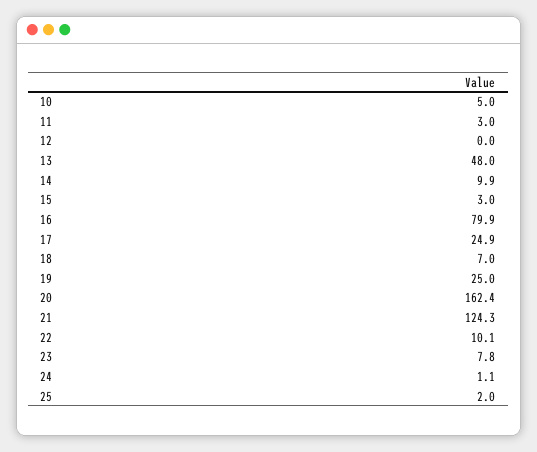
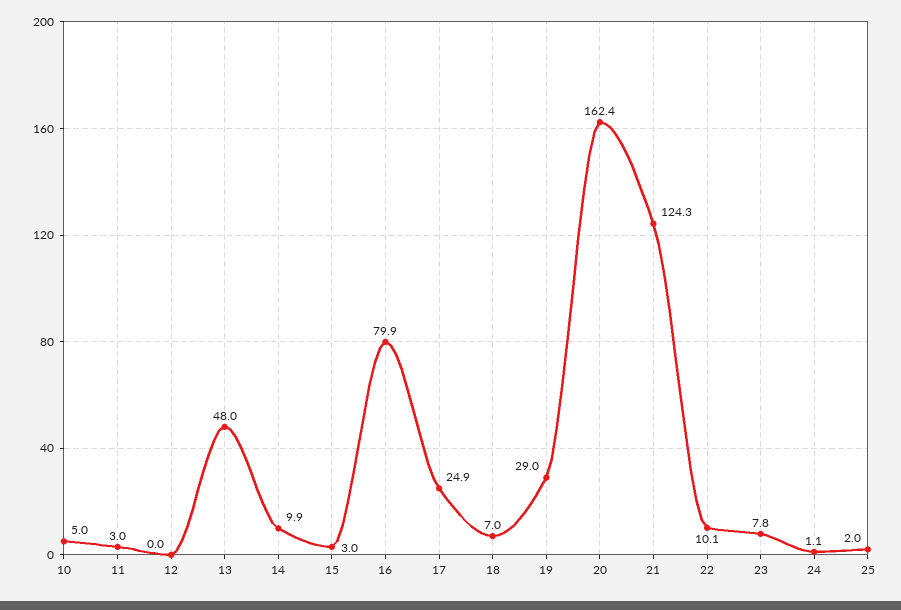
  {
    "10": 5,
    "11": 3,
    "12": 0,
    "13": 48,
    "14": 9.9,
    "15": 3,
    "16": 79.9,
    "17": 24.9,
    "18": 7,
-   "19": 25,
+   "19": 29,
    "20": 162.4,
    "21": 124.3,
    "22": 10.1,
    "23": 7.8,
    "24": 1.1,
    "25": 2
  }

